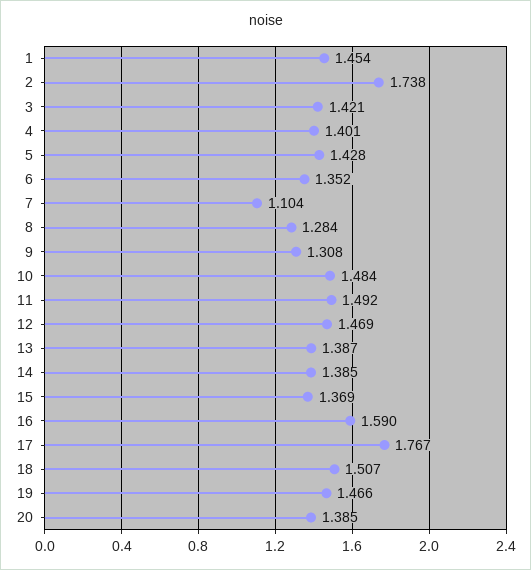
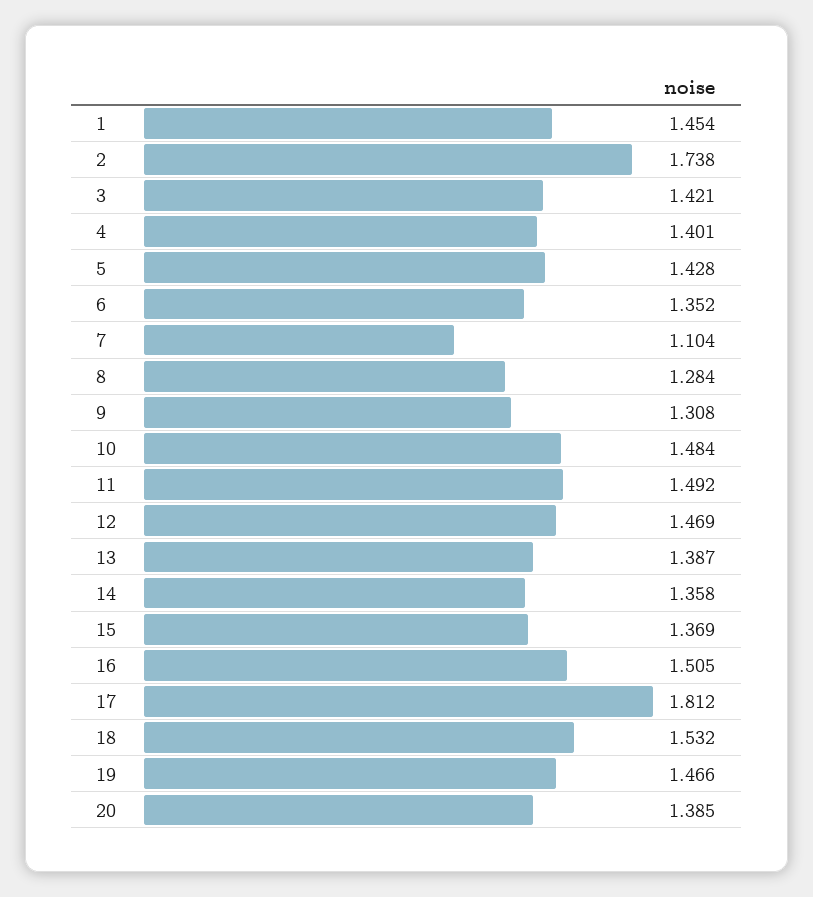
  {
    "1": 1.454,
    "2": 1.738,
    "3": 1.421,
    "4": 1.401,
    "5": 1.428,
    "6": 1.352,
    "7": 1.104,
    "8": 1.284,
    "9": 1.308,
    "10": 1.484,
    "11": 1.492,
    "12": 1.469,
    "13": 1.387,
-   "14": 1.385,
+   "14": 1.358,
    "15": 1.369,
-   "16": 1.59,
+   "16": 1.505,
-   "17": 1.767,
+   "17": 1.812,
-   "18": 1.507,
+   "18": 1.532,
    "19": 1.466,
    "20": 1.385
  }

